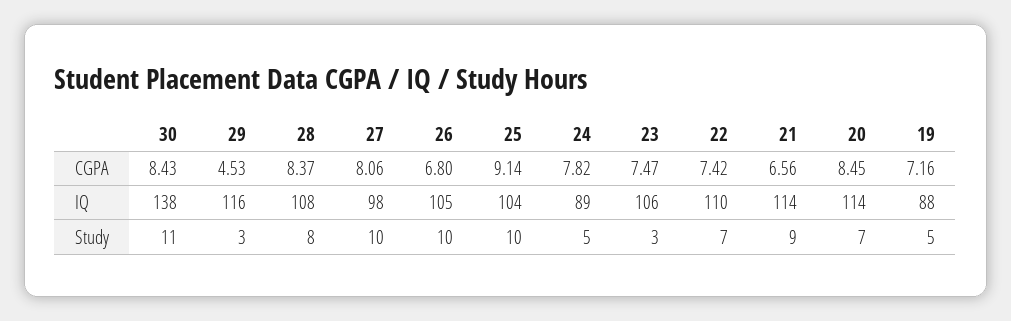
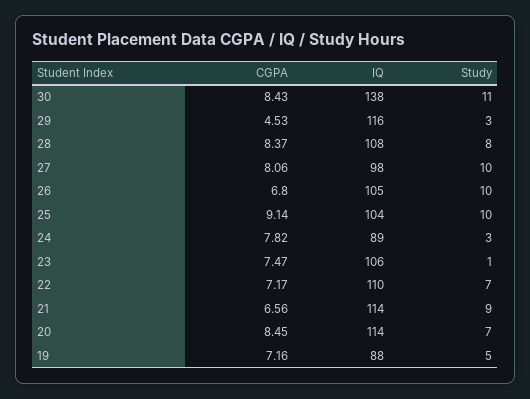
  {
    "30": {
      "CGPA": 8.43,
      "IQ": 138,
      "Study": 11
    },
    "29": {
      "CGPA": 4.53,
      "IQ": 116,
      "Study": 3
    },
    "28": {
      "CGPA": 8.37,
      "IQ": 108,
      "Study": 8
    },
    "27": {
      "CGPA": 8.06,
      "IQ": 98,
      "Study": 10
    },
    "26": {
      "CGPA": 6.8,
      "IQ": 105,
      "Study": 10
    },
    "25": {
      "CGPA": 9.14,
      "IQ": 104,
      "Study": 10
    },
    "24": {
      "CGPA": 7.82,
      "IQ": 89,
-     "Study": 5
+     "Study": 3
    },
    "23": {
      "CGPA": 7.47,
      "IQ": 106,
-     "Study": 3
+     "Study": 1
    },
    "22": {
-     "CGPA": 7.42,
+     "CGPA": 7.17,
      "IQ": 110,
      "Study": 7
    },
    "21": {
      "CGPA": 6.56,
      "IQ": 114,
      "Study": 9
    },
    "20": {
      "CGPA": 8.45,
      "IQ": 114,
      "Study": 7
    },
    "19": {
      "CGPA": 7.16,
      "IQ": 88,
      "Study": 5
    }
  }

